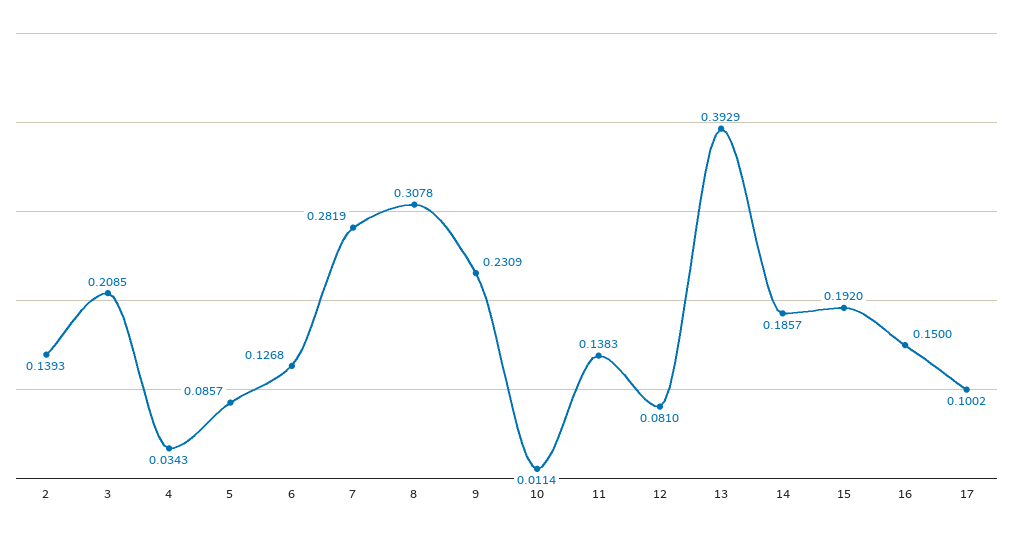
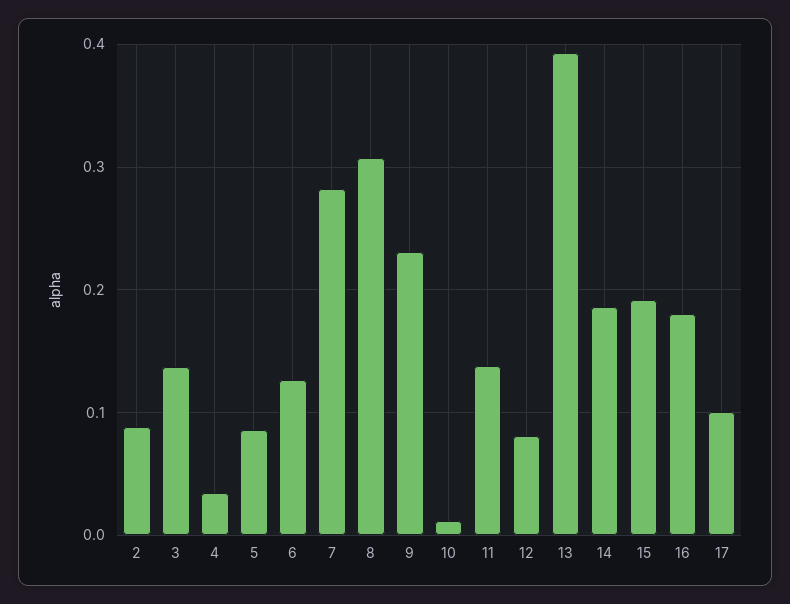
  {
-   "2": 0.1393,
+   "2": 0.09,
-   "3": 0.2085,
+   "3": 0.14,
    "4": 0.0343,
    "5": 0.0857,
    "6": 0.1268,
    "7": 0.2819,
    "8": 0.3078,
    "9": 0.2309,
    "10": 0.0114,
    "11": 0.1383,
    "12": 0.081,
    "13": 0.3929,
    "14": 0.1857,
    "15": 0.192,
-   "16": 0.15,
+   "16": 0.18,
    "17": 0.1002
  }

